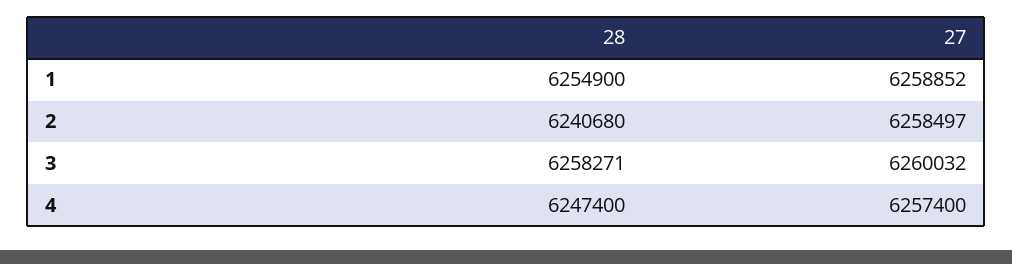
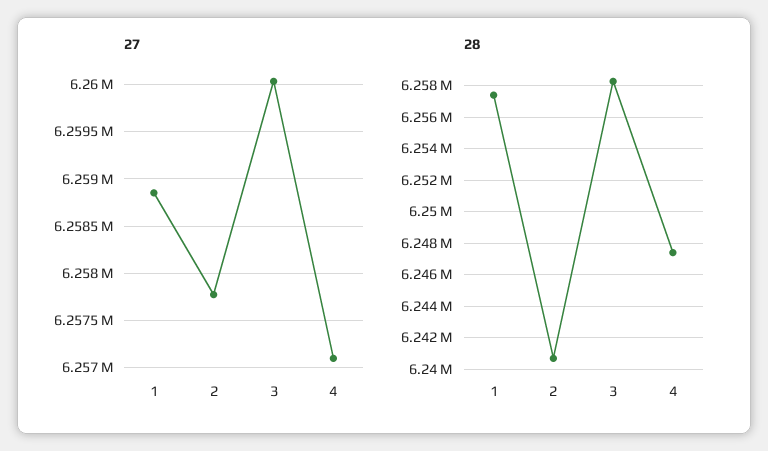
  {
    "28": {
-     "1": 6254900,
+     "1": 6257500,
      "2": 6240680,
      "3": 6258271,
      "4": 6247400
    },
    "27": {
      "1": 6258852,
-     "2": 6258497,
+     "2": 6257800,
      "3": 6260032,
-     "4": 6257400
+     "4": 6257100
    }
  }

